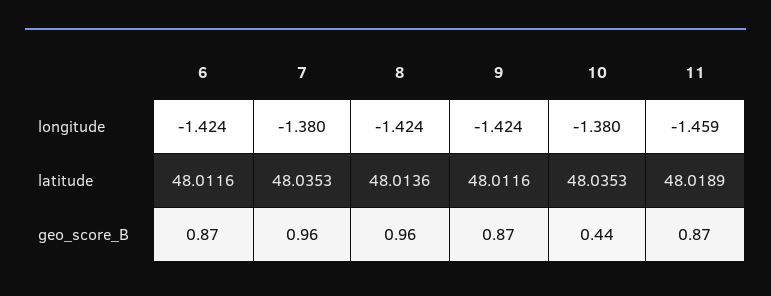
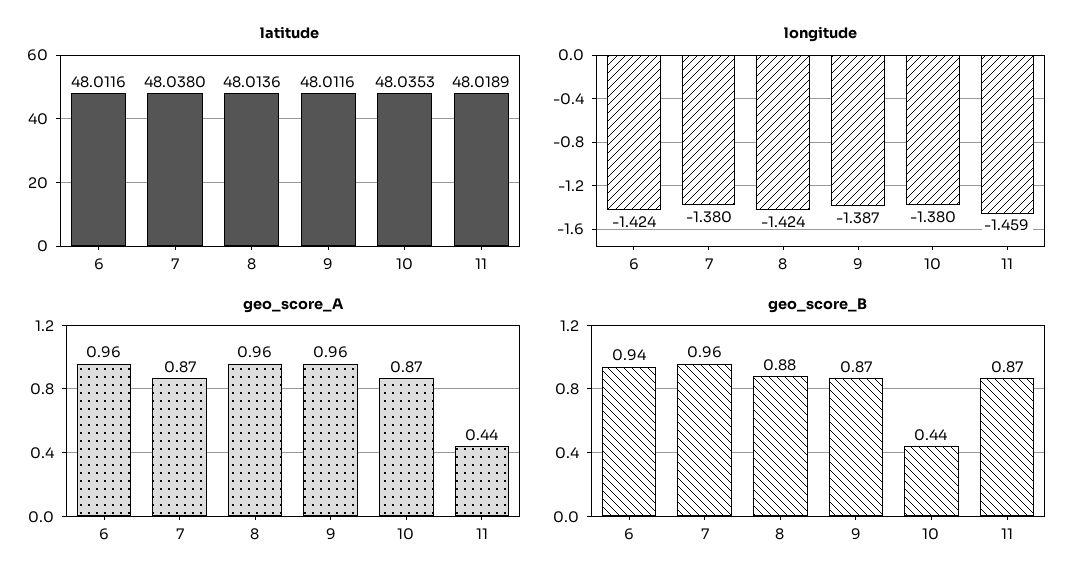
  {
    "longitude": {
      "6": -1.424,
      "7": -1.38,
      "8": -1.424,
-     "9": -1.424,
+     "9": -1.387,
      "10": -1.38,
      "11": -1.459
    },
    "latitude": {
      "6": 48.0116,
-     "7": 48.0353,
+     "7": 48.038,
      "8": 48.0136,
      "9": 48.0116,
      "10": 48.0353,
      "11": 48.0189
    },
    "geo_score_B": {
-     "6": 0.87,
+     "6": 0.94,
      "7": 0.96,
-     "8": 0.96,
+     "8": 0.88,
      "9": 0.87,
      "10": 0.44,
      "11": 0.87
-   }
+   },
+   "geo_score_A": {
+     "6": 0.96,
+     "7": 0.87,
+     "8": 0.96,
+     "9": 0.96,
+     "10": 0.87,
+     "11": 0.44
+   }
  }

